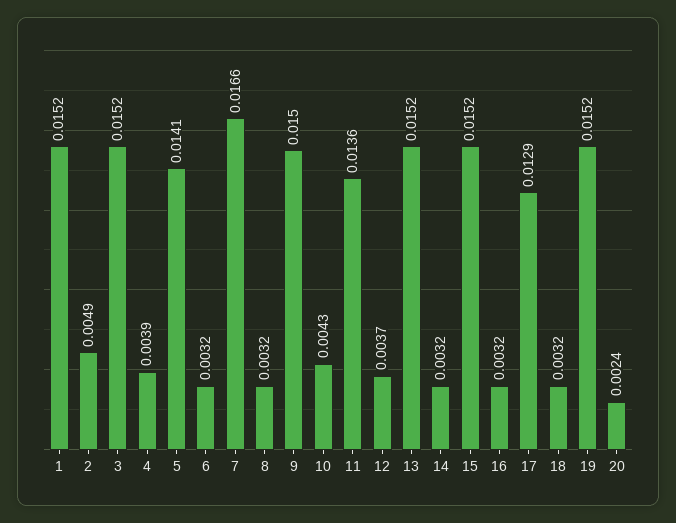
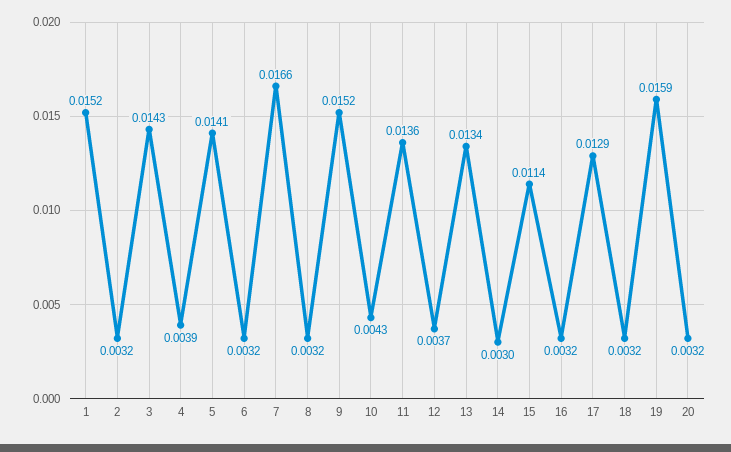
  {
    "1": 0.0152,
-   "2": 0.0049,
+   "2": 0.0032,
-   "3": 0.0152,
+   "3": 0.0143,
    "4": 0.0039,
    "5": 0.0141,
    "6": 0.0032,
    "7": 0.0166,
    "8": 0.0032,
-   "9": 0.015,
+   "9": 0.0152,
    "10": 0.0043,
    "11": 0.0136,
    "12": 0.0037,
-   "13": 0.0152,
+   "13": 0.0134,
-   "14": 0.0032,
+   "14": 0.003,
-   "15": 0.0152,
+   "15": 0.0114,
    "16": 0.0032,
    "17": 0.0129,
    "18": 0.0032,
-   "19": 0.0152,
+   "19": 0.0159,
-   "20": 0.0024
+   "20": 0.0032
  }

